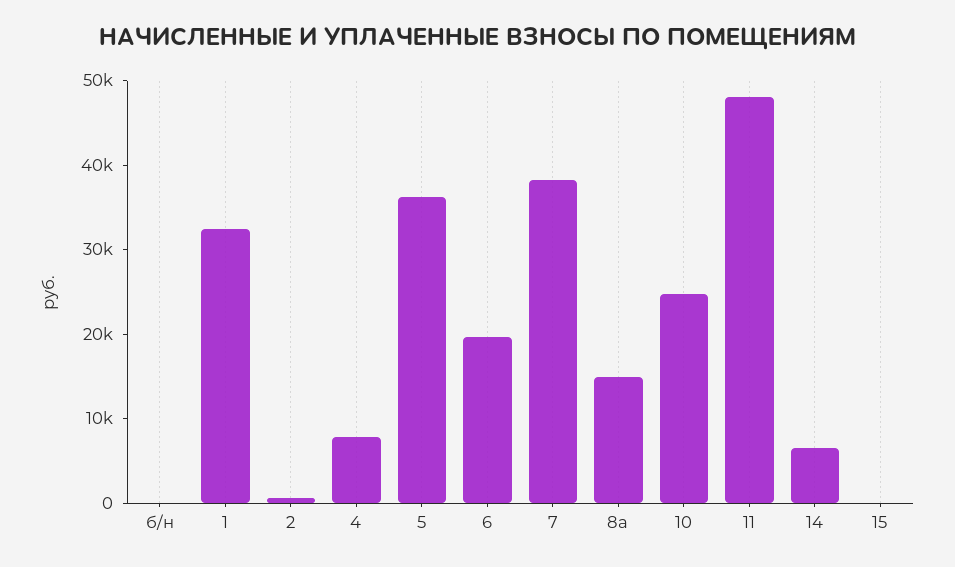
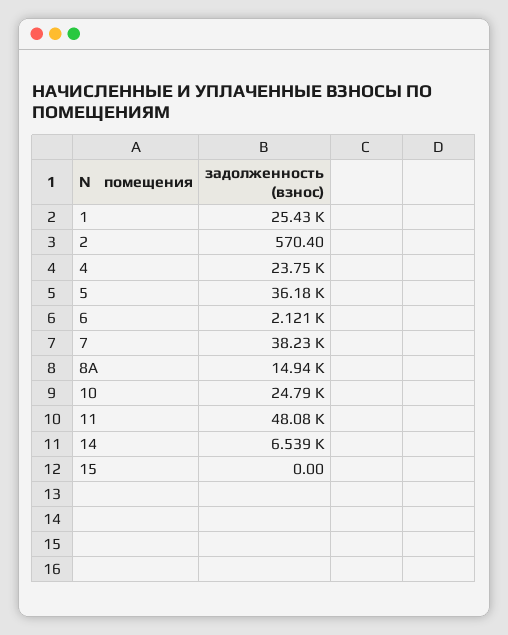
  {
-   "б/н": 0,
-   "1": 32000,
+   "1": 25430,
    "2": 570.4,
-   "4": 8000,
+   "4": 23750,
    "5": 36180,
-   "6": 20000,
+   "6": 2121,
    "7": 38230,
    "8а": 14940,
    "10": 24790,
    "11": 48080,
    "14": 6539,
    "15": 0
  }

